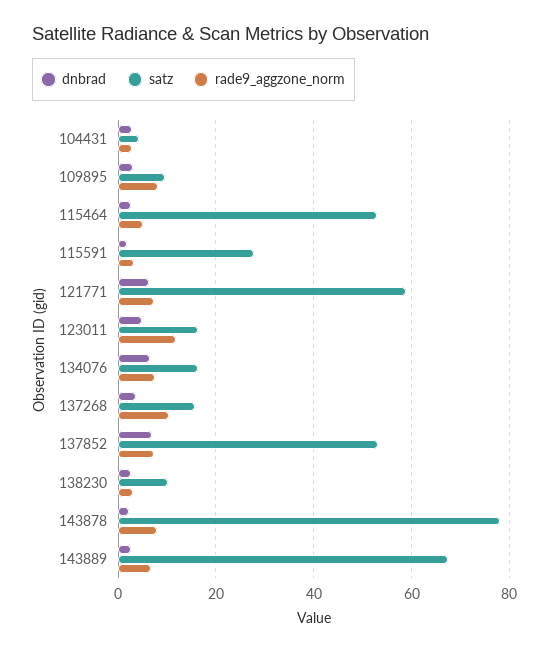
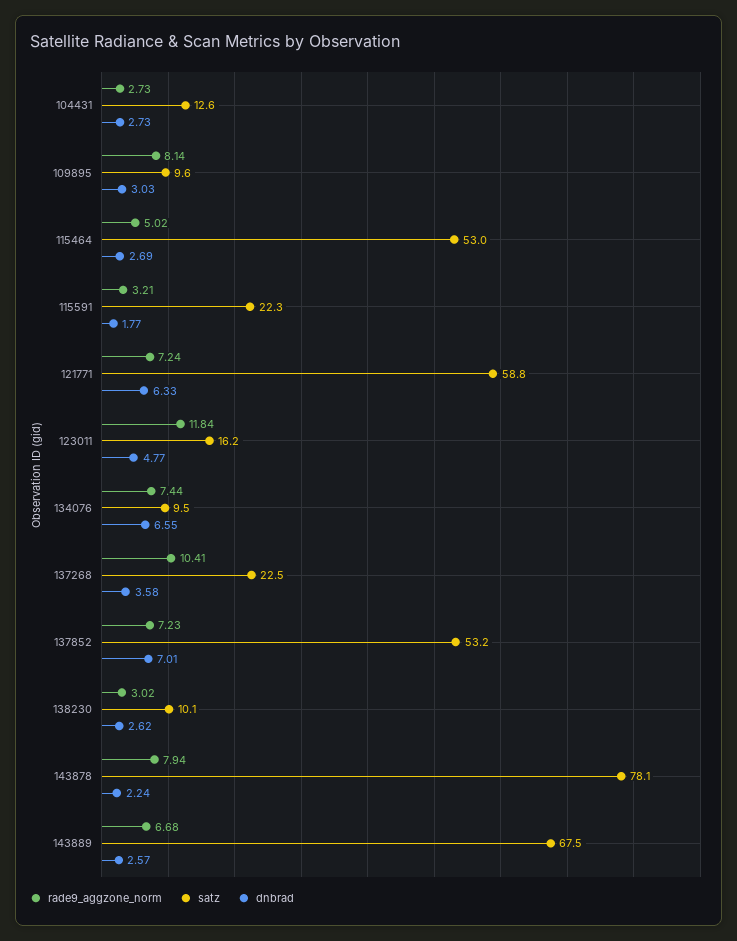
  {
    "dnbrad": {
      "104431": 2.73,
      "109895": 3.03,
      "115464": 2.69,
      "115591": 1.77,
      "121771": 6.33,
      "123011": 4.77,
      "134076": 6.55,
      "137268": 3.58,
      "137852": 7.01,
      "138230": 2.62,
      "143878": 2.24,
      "143889": 2.57
    },
    "satz": {
-     "104431": 4,
+     "104431": 12.6,
      "109895": 9.6,
      "115464": 53,
-     "115591": 28,
+     "115591": 22.3,
      "121771": 58.8,
      "123011": 16.2,
-     "134076": 16,
+     "134076": 9.5,
-     "137268": 16,
+     "137268": 22.5,
      "137852": 53.2,
      "138230": 10.1,
      "143878": 78.1,
      "143889": 67.5
    },
    "rade9_aggzone_norm": {
      "104431": 2.73,
      "109895": 8.14,
      "115464": 5.02,
      "115591": 3.21,
      "121771": 7.24,
      "123011": 11.84,
      "134076": 7.44,
      "137268": 10.41,
      "137852": 7.23,
      "138230": 3.02,
      "143878": 7.94,
      "143889": 6.68
    }
  }

